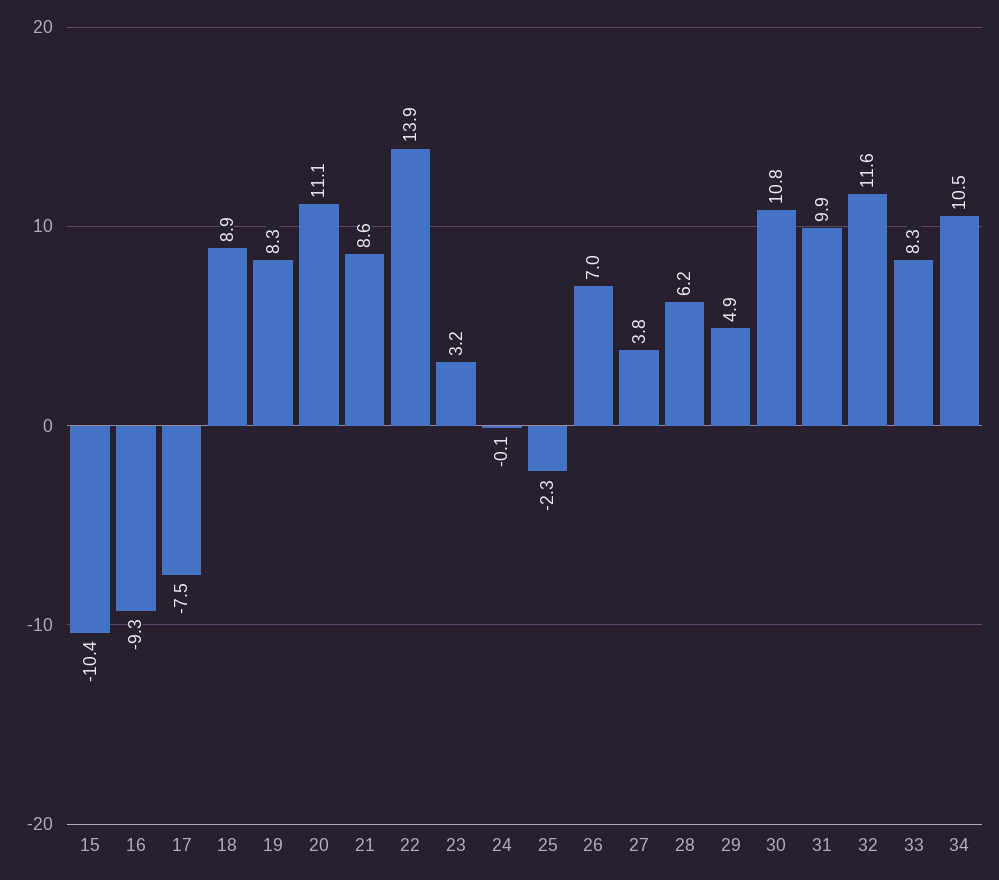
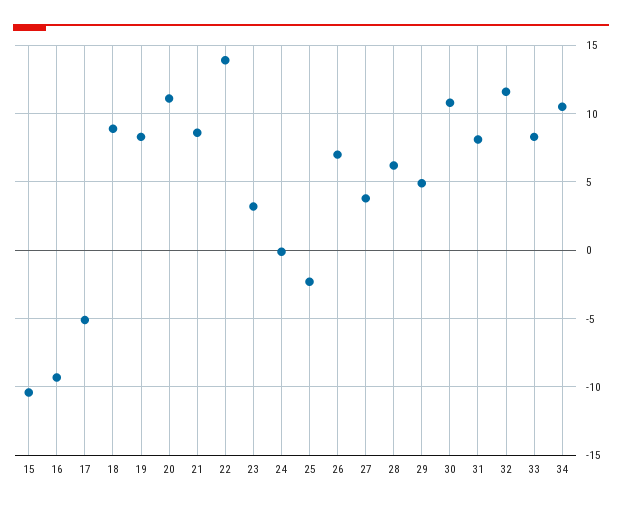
  {
    "15": -10.4,
    "16": -9.3,
-   "17": -7.5,
+   "17": -5,
    "18": 8.9,
    "19": 8.3,
    "20": 11.1,
    "21": 8.6,
    "22": 13.9,
    "23": 3.2,
    "24": -0.1,
    "25": -2.3,
    "26": 7,
    "27": 3.8,
    "28": 6.2,
    "29": 4.9,
    "30": 10.8,
-   "31": 9.9,
+   "31": 8,
    "32": 11.6,
    "33": 8.3,
    "34": 10.5
  }

